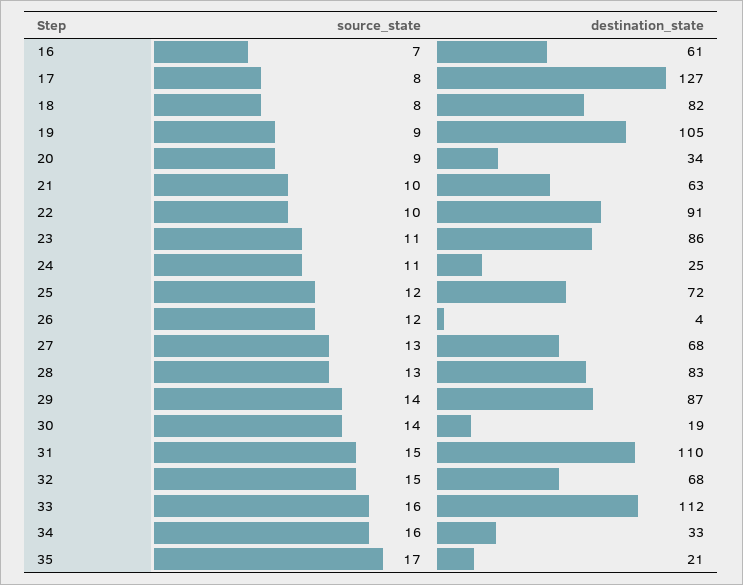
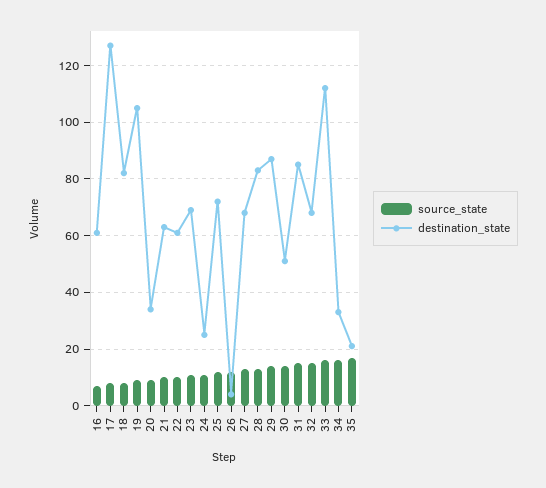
  {
    "source_state": {
      "16": 7,
      "17": 8,
      "18": 8,
      "19": 9,
      "20": 9,
      "21": 10,
      "22": 10,
      "23": 11,
      "24": 11,
      "25": 12,
      "26": 12,
      "27": 13,
      "28": 13,
      "29": 14,
      "30": 14,
      "31": 15,
      "32": 15,
      "33": 16,
      "34": 16,
      "35": 17
    },
    "destination_state": {
      "16": 61,
      "17": 127,
      "18": 82,
      "19": 105,
      "20": 34,
      "21": 63,
-     "22": 91,
+     "22": 60,
-     "23": 86,
+     "23": 70,
      "24": 25,
      "25": 72,
      "26": 4,
      "27": 68,
      "28": 83,
      "29": 87,
-     "30": 19,
+     "30": 50,
-     "31": 110,
+     "31": 85,
      "32": 68,
      "33": 112,
      "34": 33,
      "35": 21
    }
  }

